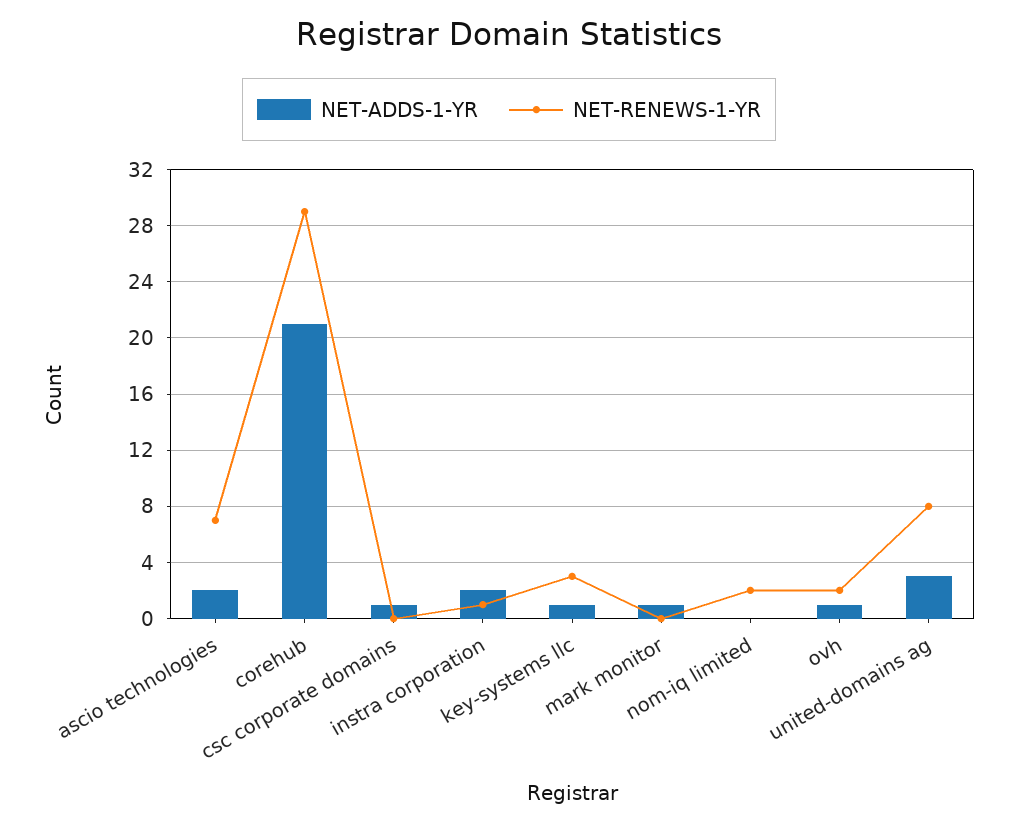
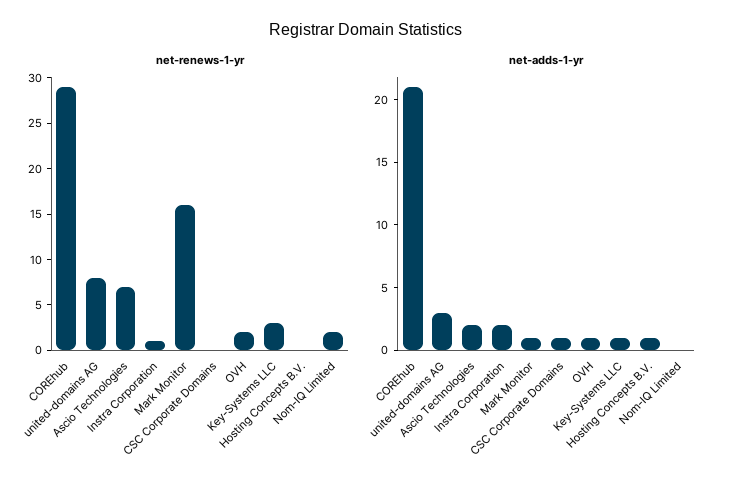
  {
    "NET-ADDS-1-YR": {
      "ascio technologies": 2,
      "corehub": 21,
      "csc corporate domains": 1,
      "instra corporation": 2,
      "key-systems llc": 1,
      "mark monitor": 1,
      "nom-iq limited": 0,
      "ovh": 1,
-     "united-domains ag": 3
+     "united-domains ag": 3,
+     "Hosting Concepts B.V.": 1
    },
    "NET-RENEWS-1-YR": {
      "ascio technologies": 7,
      "corehub": 29,
      "csc corporate domains": 0,
      "instra corporation": 1,
      "key-systems llc": 3,
-     "mark monitor": 0,
+     "mark monitor": 16,
      "nom-iq limited": 2,
      "ovh": 2,
-     "united-domains ag": 8
+     "united-domains ag": 8,
+     "Hosting Concepts B.V.": 0
    }
  }

